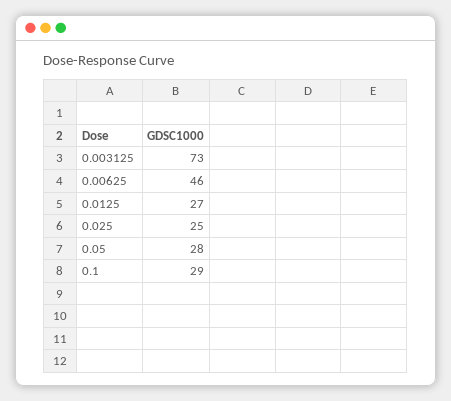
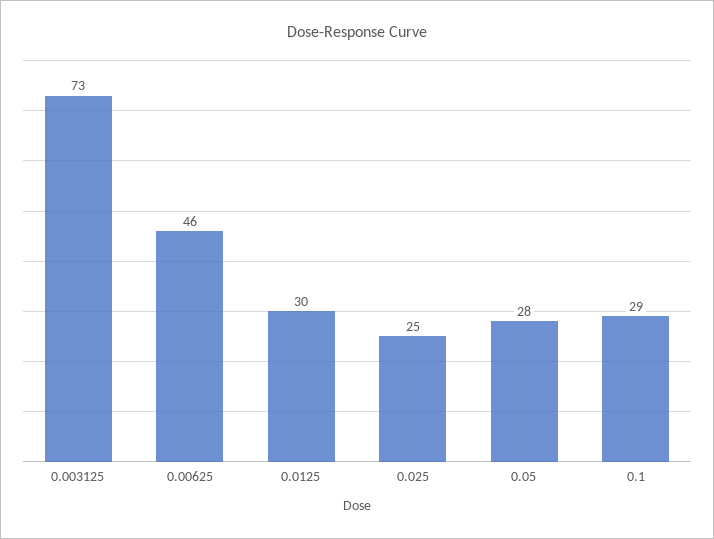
  {
    "0.003125": 73,
    "0.00625": 46,
-   "0.0125": 27,
+   "0.0125": 30,
    "0.025": 25,
    "0.05": 28,
    "0.1": 29
  }

